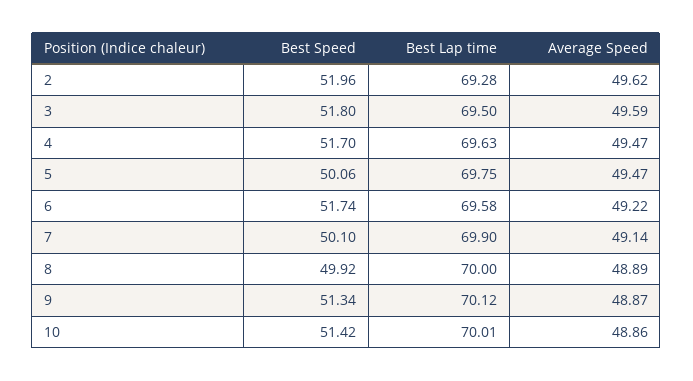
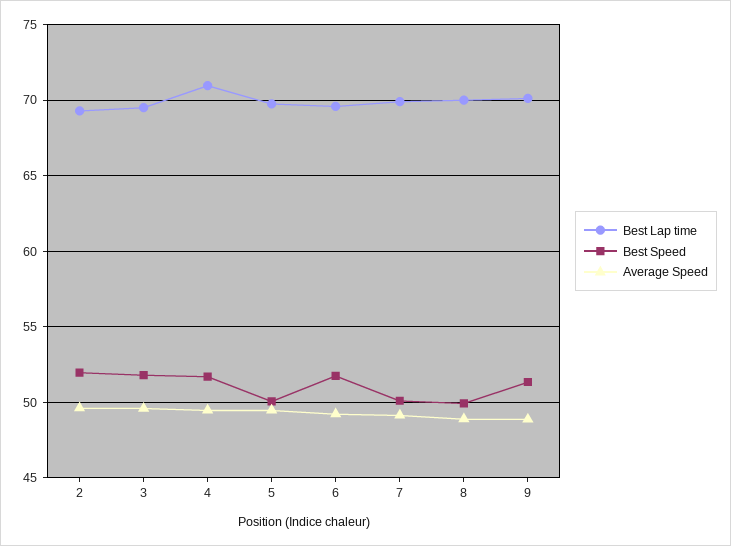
  {
    "Best Speed": {
      "2": 51.96,
      "3": 51.8,
      "4": 51.7,
      "5": 50.06,
      "6": 51.74,
      "7": 50.1,
      "8": 49.92,
-     "9": 51.34,
+     "9": 51.34
-     "10": 51.42
    },
    "Best Lap time": {
      "2": 69.28,
      "3": 69.5,
-     "4": 69.63,
+     "4": 71,
      "5": 69.75,
      "6": 69.58,
      "7": 69.9,
      "8": 70,
-     "9": 70.12,
+     "9": 70.12
-     "10": 70.01
    },
    "Average Speed": {
      "2": 49.62,
      "3": 49.59,
      "4": 49.47,
      "5": 49.47,
      "6": 49.22,
      "7": 49.14,
      "8": 48.89,
-     "9": 48.87,
+     "9": 48.87
-     "10": 48.86
    }
  }

